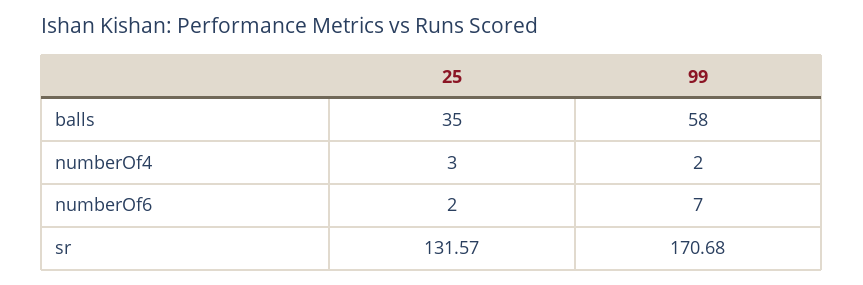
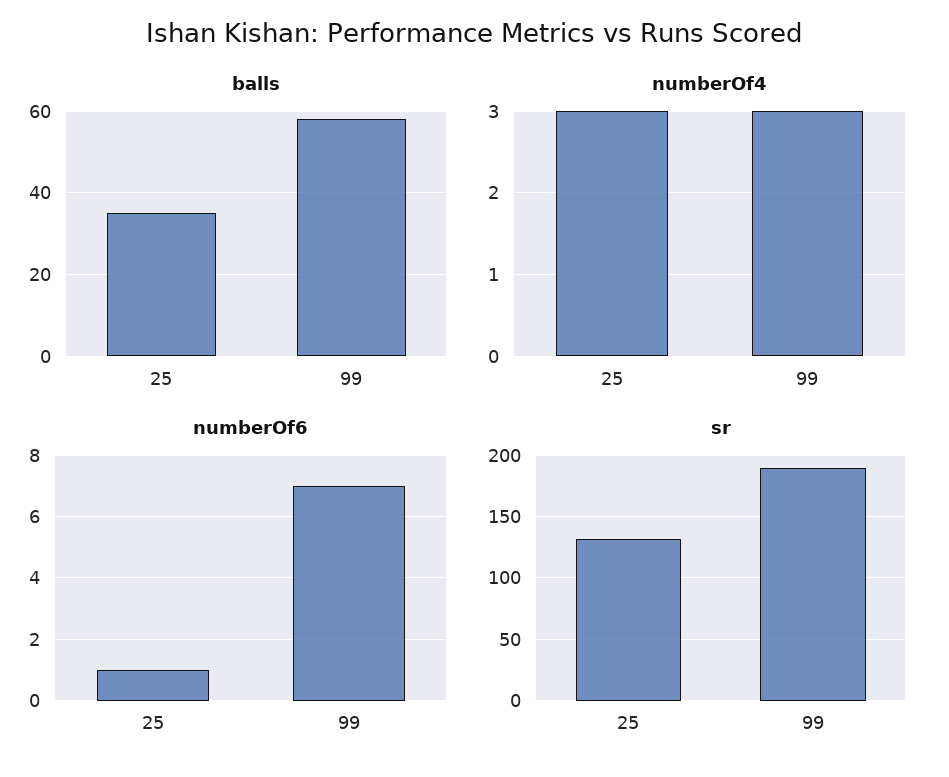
  {
    "balls": {
      "25": 35,
      "99": 58
    },
    "numberOf4": {
      "25": 3,
-     "99": 2
+     "99": 3
    },
    "numberOf6": {
-     "25": 2,
+     "25": 1,
      "99": 7
    },
    "sr": {
      "25": 131.57,
-     "99": 170.68
+     "99": 190
    }
  }

